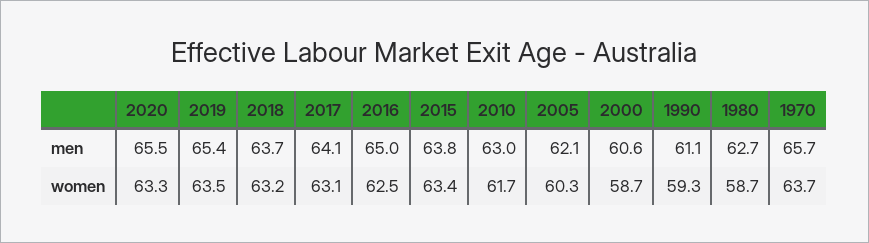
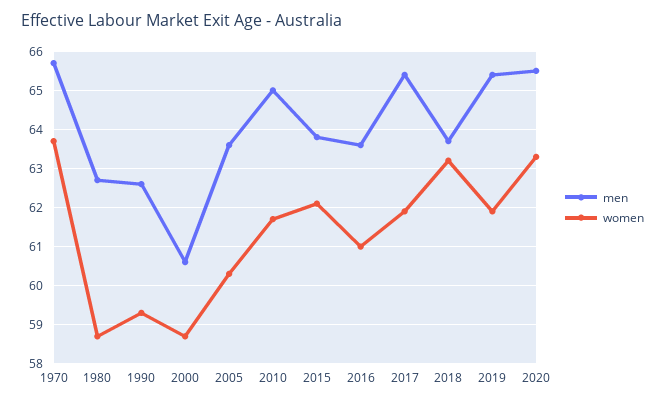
  {
    "men": {
      "2020": 65.5,
      "2019": 65.4,
      "2018": 63.7,
-     "2017": 64.1,
+     "2017": 65.5,
-     "2016": 65,
+     "2016": 63.5,
      "2015": 63.8,
-     "2010": 63,
+     "2010": 65,
-     "2005": 62.1,
+     "2005": 63.5,
      "2000": 60.6,
-     "1990": 61.1,
+     "1990": 62.5,
      "1980": 62.7,
      "1970": 65.7
    },
    "women": {
      "2020": 63.3,
-     "2019": 63.5,
+     "2019": 62,
      "2018": 63.2,
-     "2017": 63.1,
+     "2017": 62,
-     "2016": 62.5,
+     "2016": 61,
-     "2015": 63.4,
+     "2015": 62,
      "2010": 61.7,
      "2005": 60.3,
      "2000": 58.7,
      "1990": 59.3,
      "1980": 58.7,
      "1970": 63.7
    }
  }

